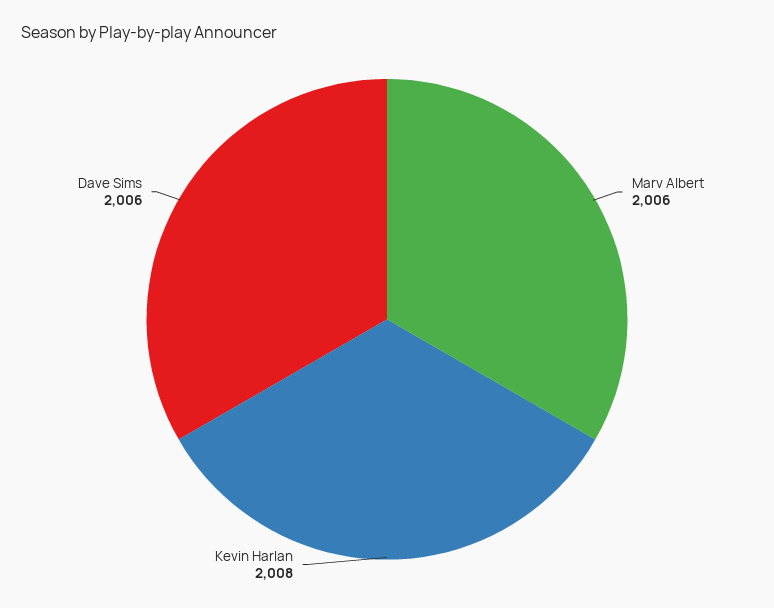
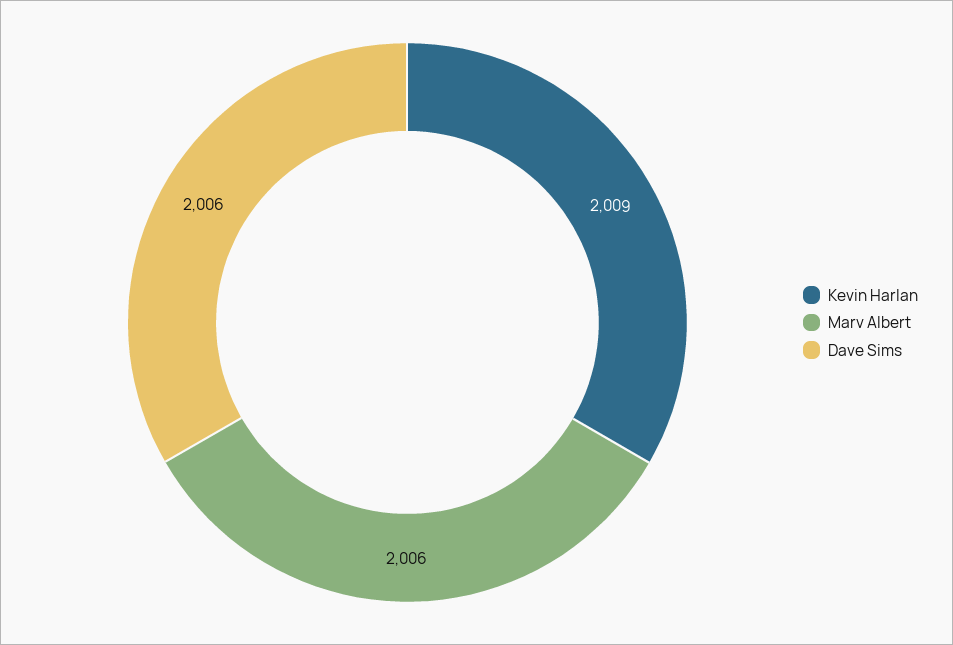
  {
    "Marv Albert": 2006,
-   "Kevin Harlan": 2008,
+   "Kevin Harlan": 2009,
    "Dave Sims": 2006
  }

